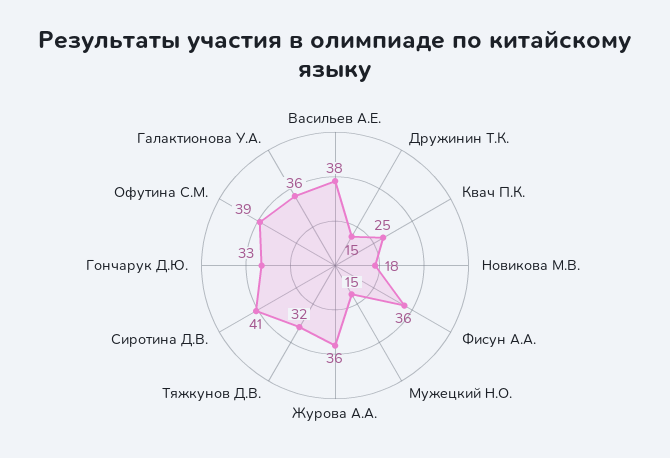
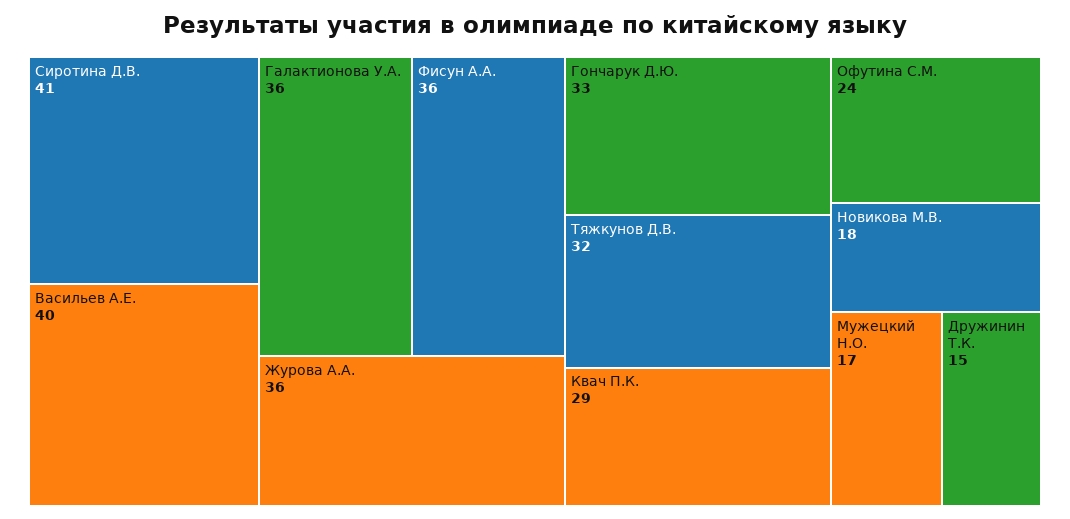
  {
-   "Васильев А.Е.": 38,
+   "Васильев А.Е.": 40,
    "Дружинин Т.К.": 15,
-   "Квач П.К.": 25,
+   "Квач П.К.": 29,
    "Новикова М.В.": 18,
    "Фисун А.А.": 36,
-   "Мужецкий Н.О.": 15,
+   "Мужецкий Н.О.": 17,
    "Журова А.А.": 36,
    "Тяжкунов Д.В.": 32,
    "Сиротина Д.В.": 41,
    "Гончарук Д.Ю.": 33,
-   "Офутина С.М.": 39,
+   "Офутина С.М.": 24,
    "Галактионова У.А.": 36
  }

